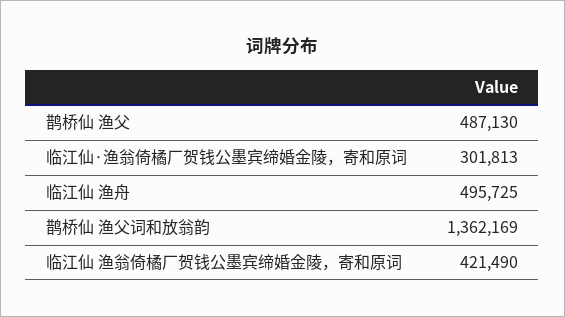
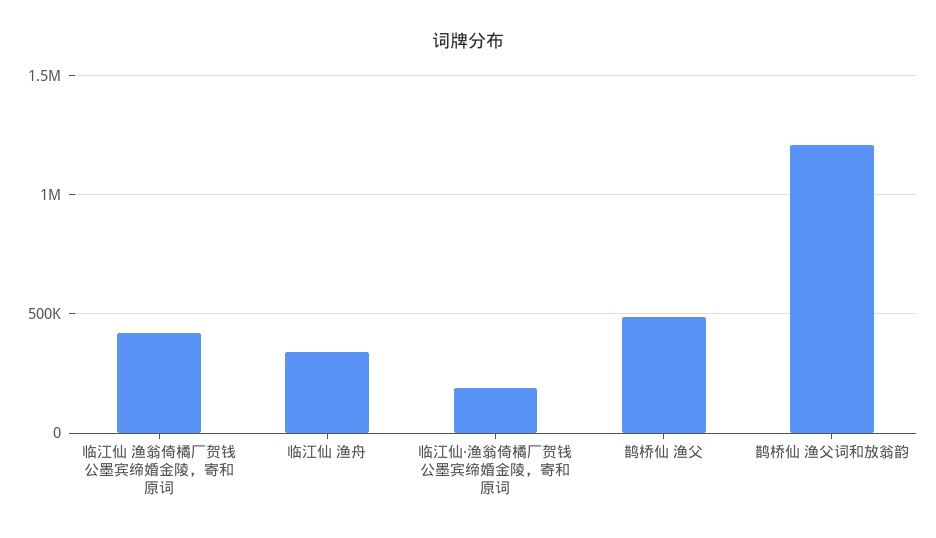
  {
    "鹊桥仙 渔父": 487130,
-   "临江仙·渔翁倚橘厂贺钱公墨宾缔婚金陵，寄和原词": 301813,
+   "临江仙·渔翁倚橘厂贺钱公墨宾缔婚金陵，寄和原词": 200000,
-   "临江仙 渔舟": 495725,
+   "临江仙 渔舟": 350000,
-   "鹊桥仙 渔父词和放翁韵": 1362169,
+   "鹊桥仙 渔父词和放翁韵": 1200000,
    "临江仙 渔翁倚橘厂贺钱公墨宾缔婚金陵，寄和原词": 421490
  }

